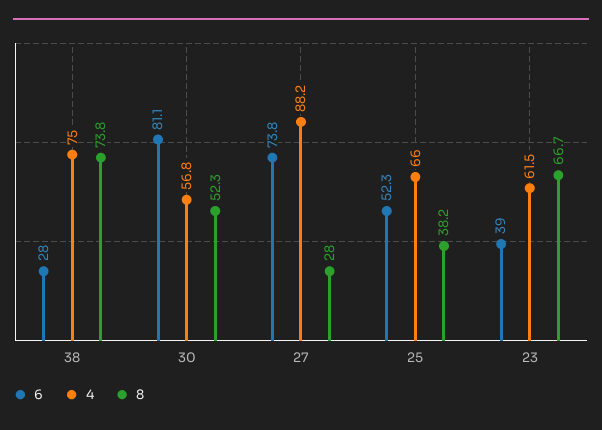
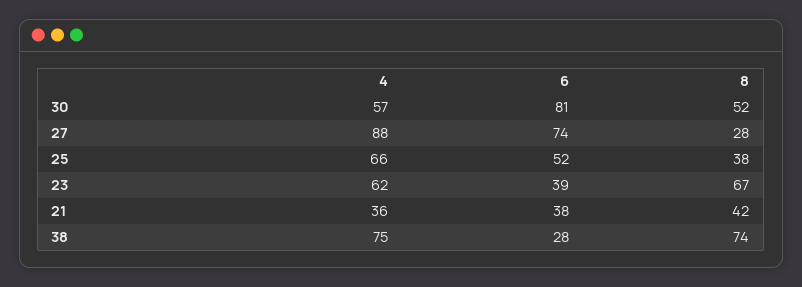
  {
    "6": {
      "38": 28,
      "30": 81.1,
      "27": 73.8,
      "25": 52.3,
-     "23": 39
+     "23": 39,
+     "21": 38
    },
    "4": {
      "38": 75,
      "30": 56.8,
      "27": 88.2,
      "25": 66,
-     "23": 61.5
+     "23": 61.5,
+     "21": 36
    },
    "8": {
      "38": 73.8,
      "30": 52.3,
      "27": 28,
      "25": 38.2,
-     "23": 66.7
+     "23": 66.7,
+     "21": 42
    }
  }

